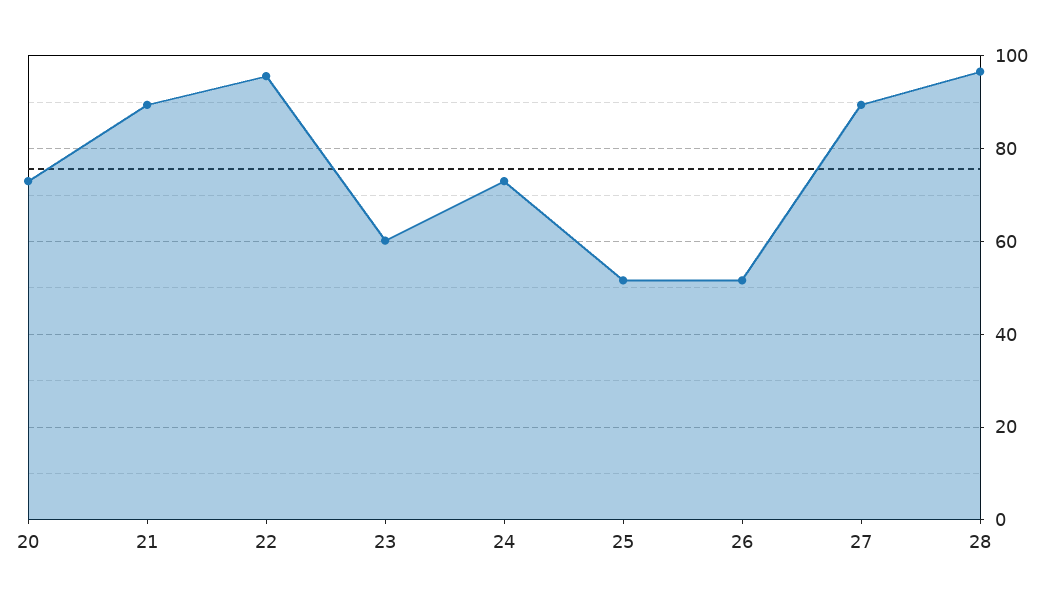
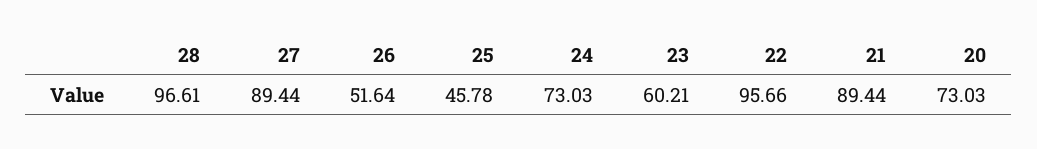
  {
    "20": 73.03,
    "21": 89.44,
    "22": 95.66,
    "23": 60.21,
    "24": 73.03,
-   "25": 52,
+   "25": 45.78,
    "26": 51.64,
    "27": 89.44,
    "28": 96.61
  }

